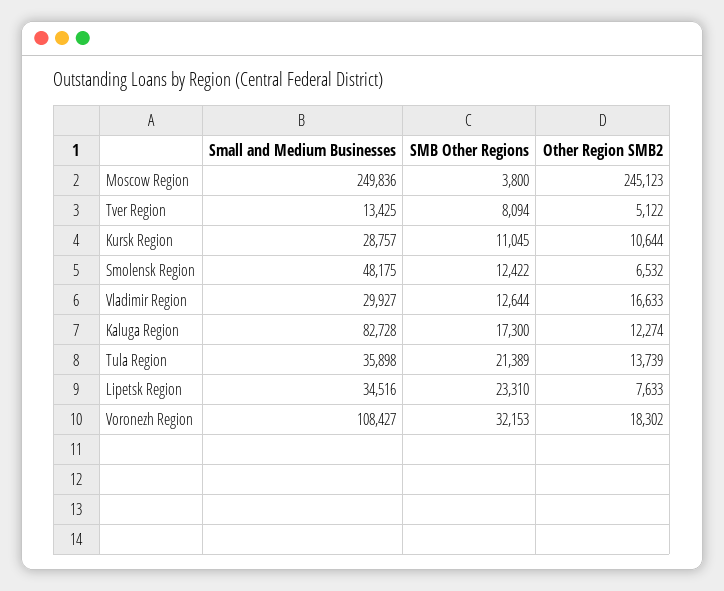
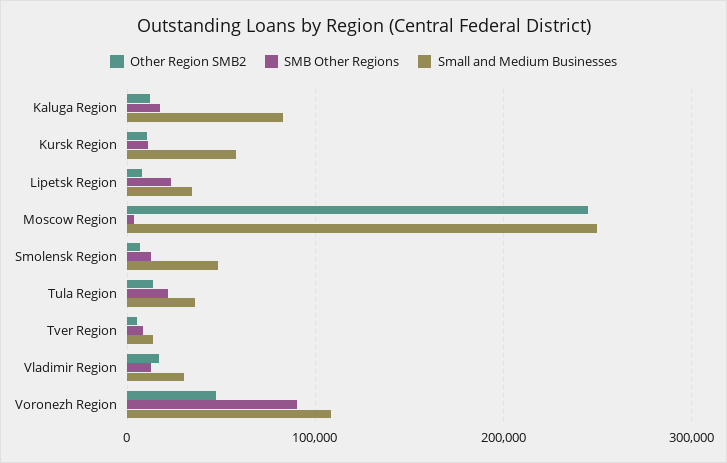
  {
    "Small and Medium Businesses": {
      "Moscow Region": 249836,
      "Tver Region": 13425,
-     "Kursk Region": 28757,
+     "Kursk Region": 60000,
      "Smolensk Region": 48175,
      "Vladimir Region": 29927,
      "Kaluga Region": 82728,
      "Tula Region": 35898,
      "Lipetsk Region": 34516,
      "Voronezh Region": 108427
    },
    "SMB Other Regions": {
      "Moscow Region": 3800,
      "Tver Region": 8094,
      "Kursk Region": 11045,
      "Smolensk Region": 12422,
      "Vladimir Region": 12644,
      "Kaluga Region": 17300,
      "Tula Region": 21389,
      "Lipetsk Region": 23310,
-     "Voronezh Region": 32153
+     "Voronezh Region": 90000
    },
    "Other Region SMB2": {
      "Moscow Region": 245123,
      "Tver Region": 5122,
      "Kursk Region": 10644,
      "Smolensk Region": 6532,
      "Vladimir Region": 16633,
      "Kaluga Region": 12274,
      "Tula Region": 13739,
      "Lipetsk Region": 7633,
-     "Voronezh Region": 18302
+     "Voronezh Region": 50000
    }
  }

